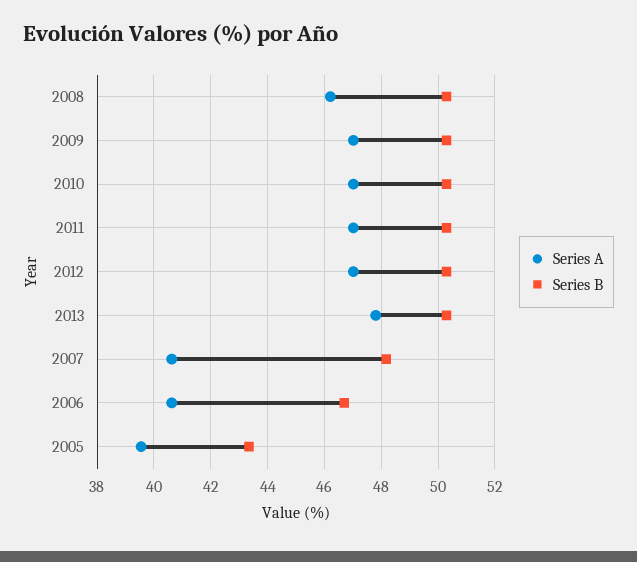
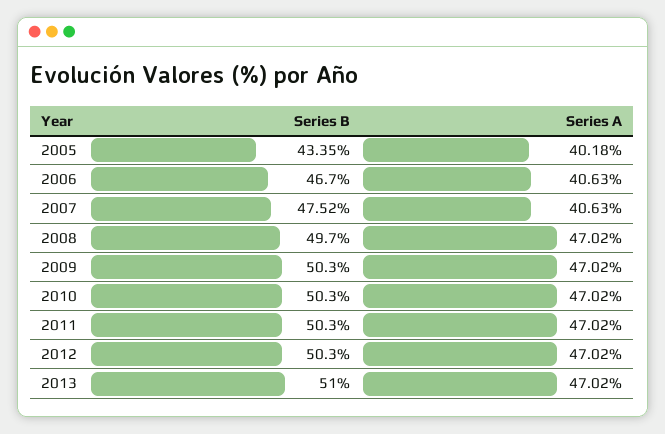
  {
    "Series A": {
-     "2008": 46.25,
+     "2008": 47.02,
      "2009": 47.02,
      "2010": 47.02,
      "2011": 47.02,
      "2012": 47.02,
-     "2013": 47.75,
+     "2013": 47.02,
      "2007": 40.63,
      "2006": 40.63,
-     "2005": 39.5
+     "2005": 40.18
    },
    "Series B": {
-     "2008": 50.25,
+     "2008": 49.7,
      "2009": 50.3,
      "2010": 50.3,
      "2011": 50.3,
      "2012": 50.3,
-     "2013": 50.25,
+     "2013": 51,
-     "2007": 48.25,
+     "2007": 47.52,
      "2006": 46.7,
      "2005": 43.35
    }
  }

